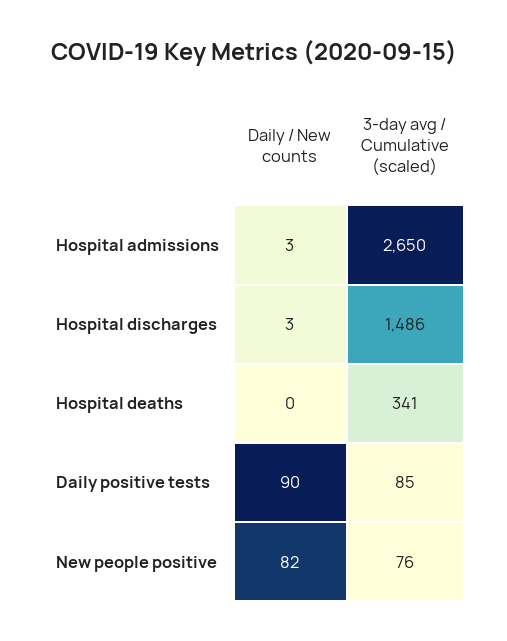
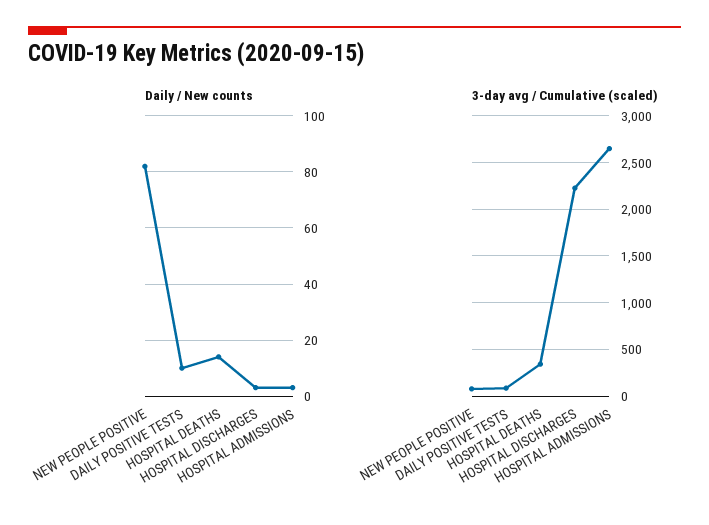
  {
    "Daily / New counts": {
      "Hospital admissions": 3,
      "Hospital discharges": 3,
-     "Hospital deaths": 0,
+     "Hospital deaths": 15,
-     "Daily positive tests": 90,
+     "Daily positive tests": 10,
      "New people positive": 82
    },
    "3-day avg / Cumulative (scaled)": {
      "Hospital admissions": 2650,
-     "Hospital discharges": 1486,
+     "Hospital discharges": 2200,
      "Hospital deaths": 341,
      "Daily positive tests": 85,
      "New people positive": 76
    }
  }

